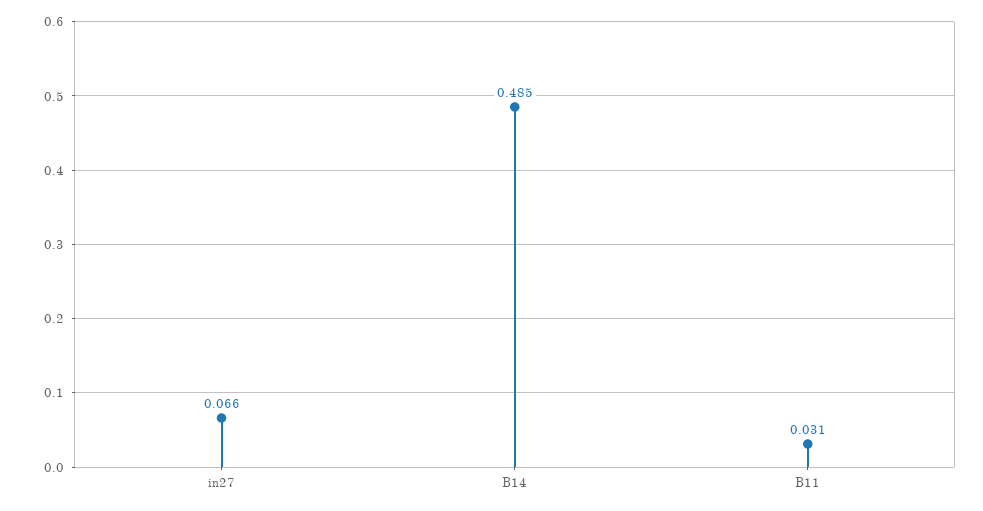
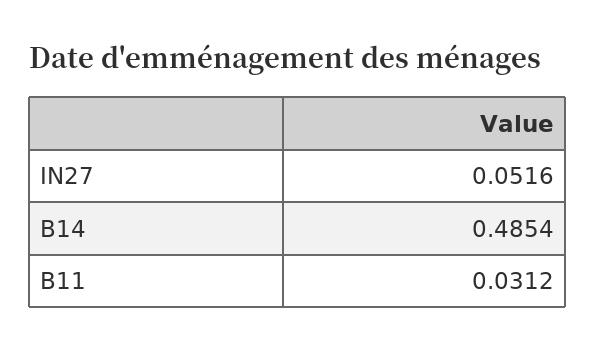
  {
-   "in27": 0.066,
+   "in27": 0.0516,
    "B14": 0.4854,
    "B11": 0.0312
  }

